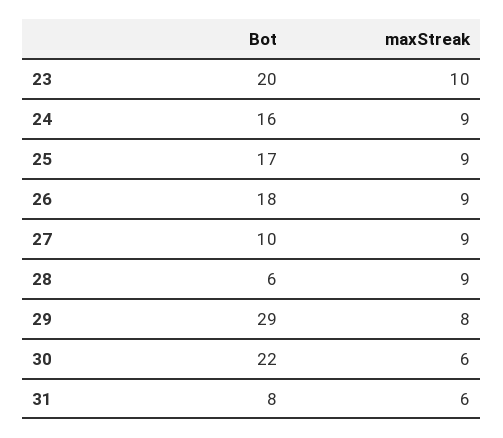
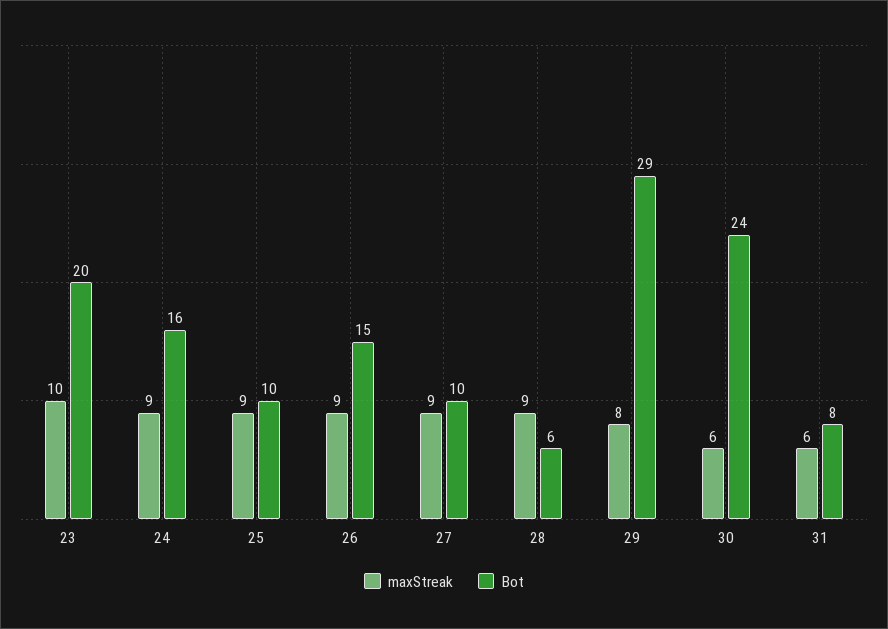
  {
    "Bot": {
      "23": 20,
      "24": 16,
-     "25": 17,
+     "25": 10,
-     "26": 18,
+     "26": 15,
      "27": 10,
      "28": 6,
      "29": 29,
-     "30": 22,
+     "30": 24,
      "31": 8
    },
    "maxStreak": {
      "23": 10,
      "24": 9,
      "25": 9,
      "26": 9,
      "27": 9,
      "28": 9,
      "29": 8,
      "30": 6,
      "31": 6
    }
  }

